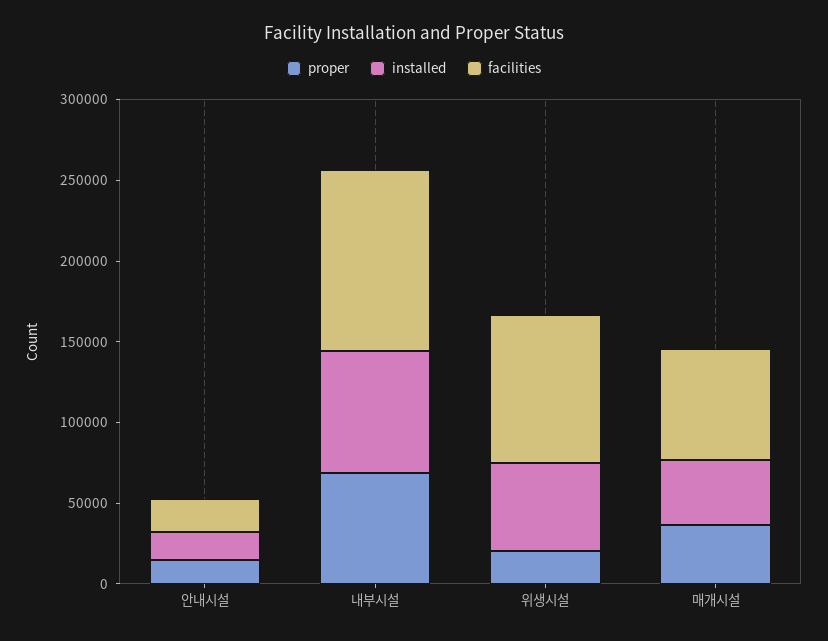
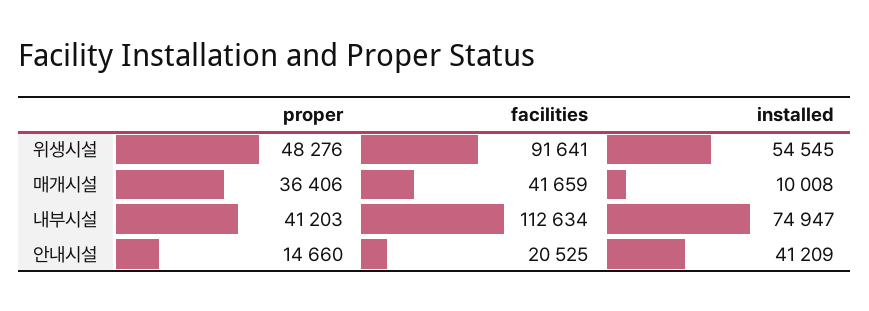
  {
    "proper": {
      "안내시설": 14660,
-     "내부시설": 70000,
+     "내부시설": 41203,
-     "위생시설": 20000,
+     "위생시설": 48276,
      "매개시설": 36406
    },
    "installed": {
-     "안내시설": 20000,
+     "안내시설": 41209,
      "내부시설": 74947,
      "위생시설": 54545,
-     "매개시설": 40000
+     "매개시설": 10008
    },
    "facilities": {
      "안내시설": 20525,
      "내부시설": 112634,
      "위생시설": 91641,
-     "매개시설": 70000
+     "매개시설": 41659
    }
  }

